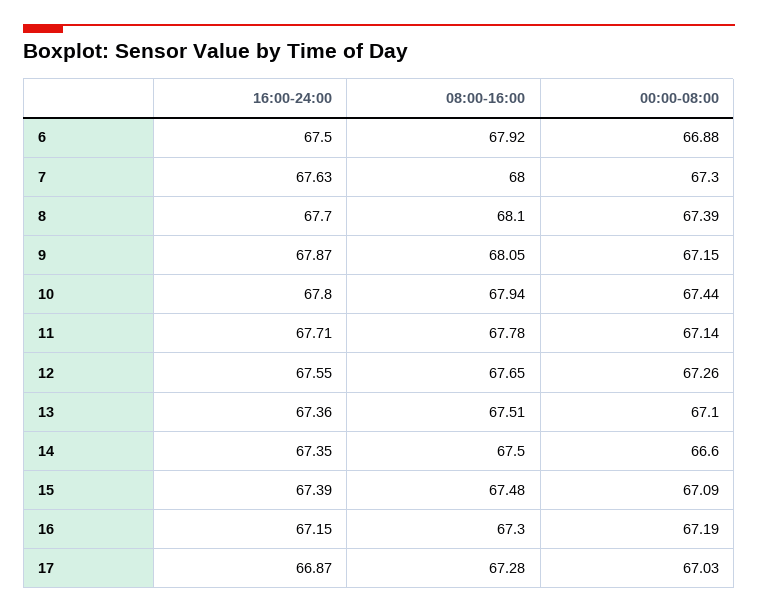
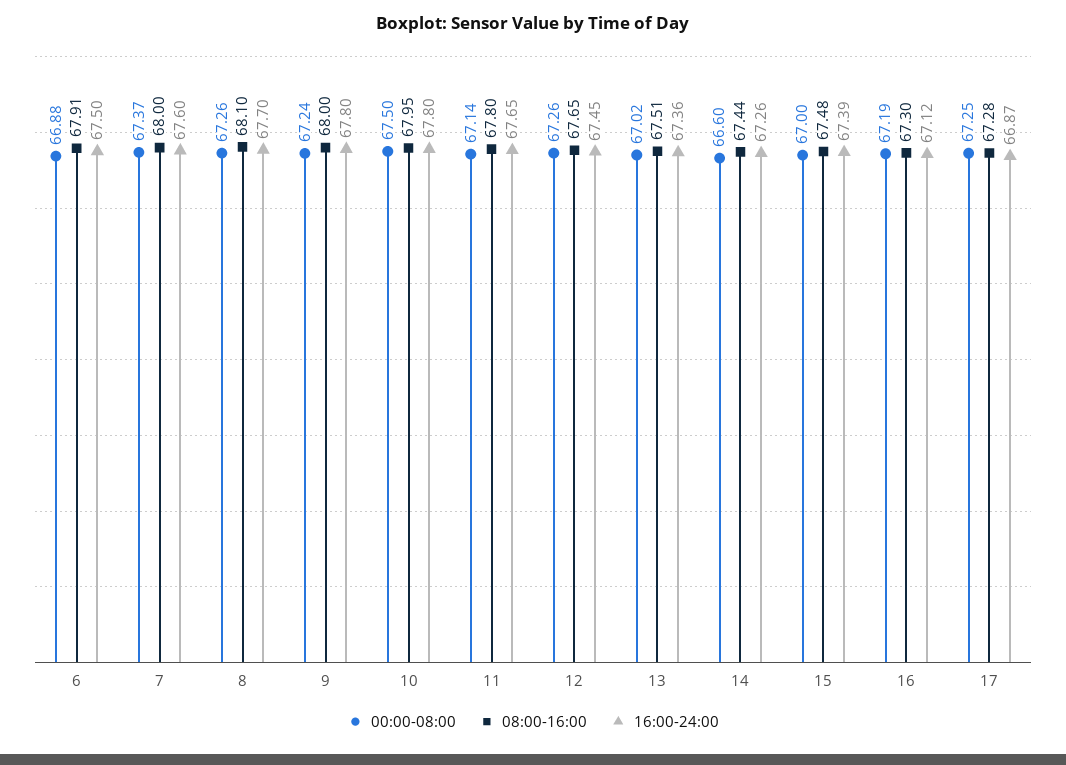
  {
    "16:00-24:00": {
      "6": 67.5,
-     "7": 67.63,
+     "7": 67.6,
      "8": 67.7,
-     "9": 67.87,
+     "9": 67.8,
      "10": 67.8,
-     "11": 67.71,
+     "11": 67.65,
-     "12": 67.55,
+     "12": 67.45,
      "13": 67.36,
-     "14": 67.35,
+     "14": 67.26,
      "15": 67.39,
-     "16": 67.15,
+     "16": 67.12,
      "17": 66.87
    },
    "08:00-16:00": {
-     "6": 67.92,
+     "6": 67.91,
      "7": 68,
      "8": 68.1,
-     "9": 68.05,
+     "9": 68,
-     "10": 67.94,
+     "10": 67.95,
-     "11": 67.78,
+     "11": 67.8,
      "12": 67.65,
      "13": 67.51,
-     "14": 67.5,
+     "14": 67.44,
      "15": 67.48,
      "16": 67.3,
      "17": 67.28
    },
    "00:00-08:00": {
      "6": 66.88,
-     "7": 67.3,
+     "7": 67.37,
-     "8": 67.39,
+     "8": 67.26,
-     "9": 67.15,
+     "9": 67.24,
-     "10": 67.44,
+     "10": 67.5,
      "11": 67.14,
      "12": 67.26,
-     "13": 67.1,
+     "13": 67.02,
      "14": 66.6,
-     "15": 67.09,
+     "15": 67,
      "16": 67.19,
-     "17": 67.03
+     "17": 67.25
    }
  }

